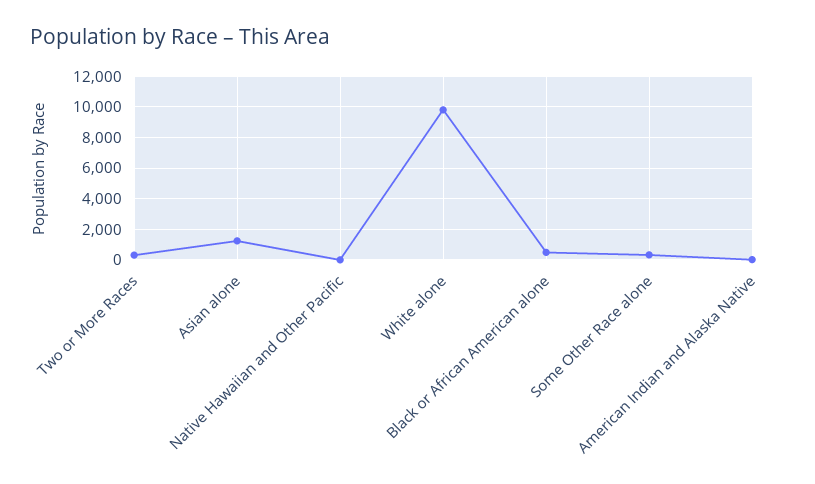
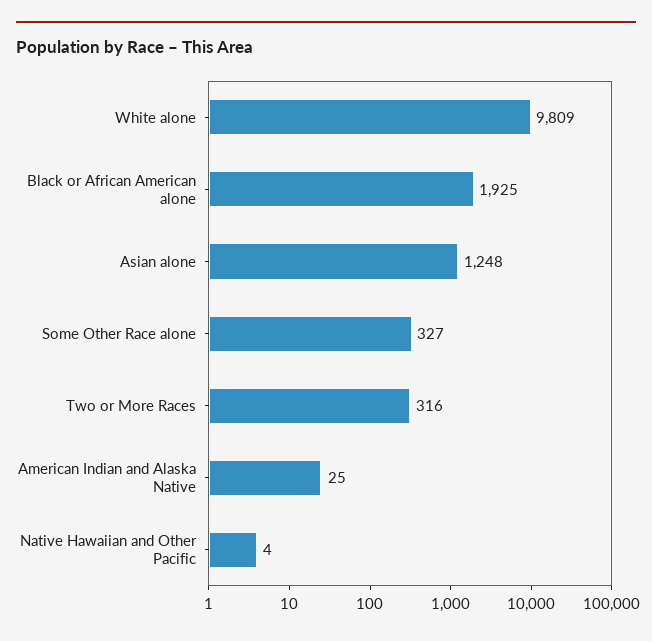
  {
    "Two or More Races": 316,
    "Asian alone": 1248,
    "Native Hawaiian and Other Pacific": 4,
    "White alone": 9809,
-   "Black or African American alone": 500,
+   "Black or African American alone": 1925,
    "Some Other Race alone": 327,
    "American Indian and Alaska Native": 25
  }

